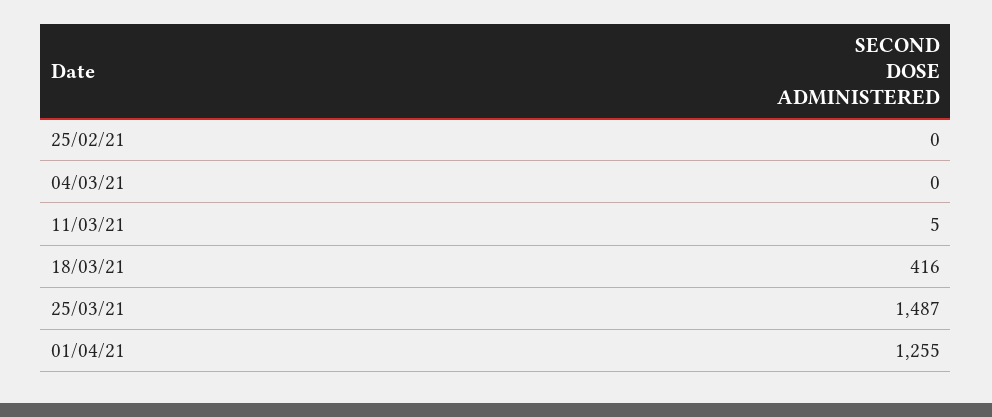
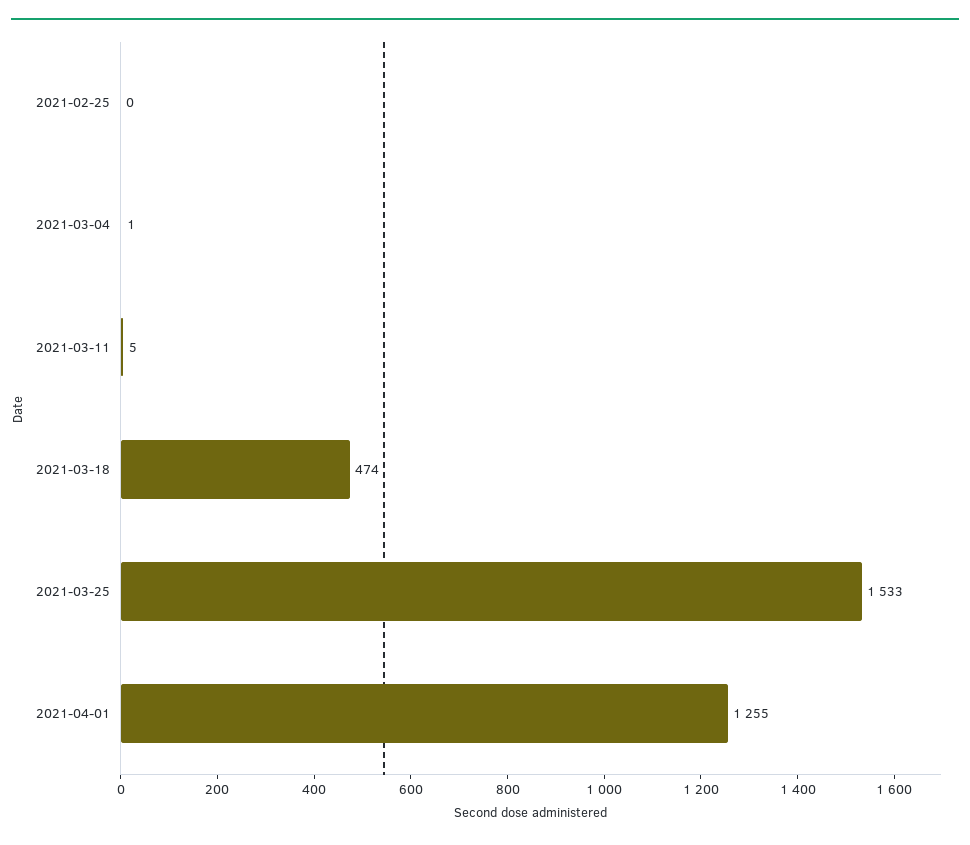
  {
    "25/02/21": 0,
-   "04/03/21": 0,
+   "04/03/21": 1,
    "11/03/21": 5,
-   "18/03/21": 416,
+   "18/03/21": 474,
-   "25/03/21": 1487,
+   "25/03/21": 1533,
    "01/04/21": 1255
  }

